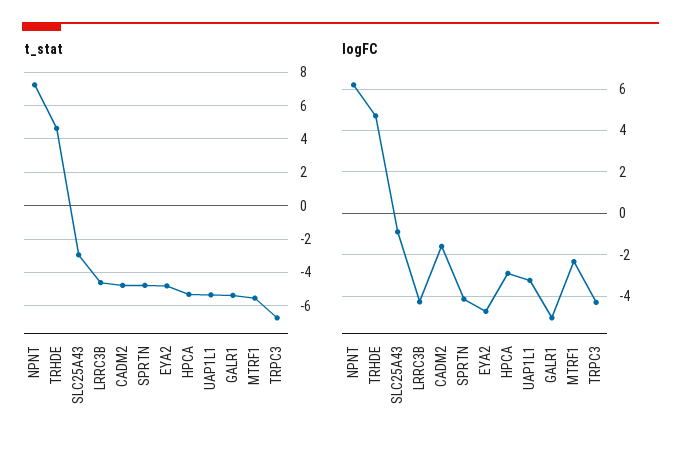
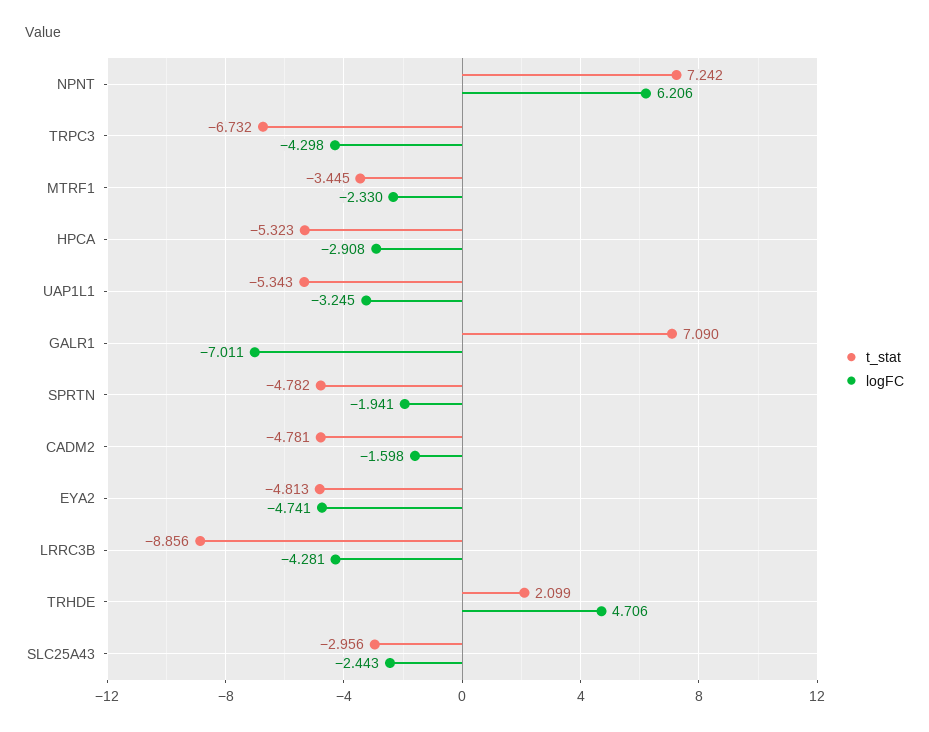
  {
    "t_stat": {
      "NPNT": 7.242,
-     "TRHDE": 4.5,
+     "TRHDE": 2.099,
      "SLC25A43": -2.956,
-     "LRRC3B": -4.5,
+     "LRRC3B": -8.856,
      "CADM2": -4.781,
      "SPRTN": -4.782,
      "EYA2": -4.813,
      "HPCA": -5.323,
      "UAP1L1": -5.343,
-     "GALR1": -5.5,
+     "GALR1": 7.09,
-     "MTRF1": -5.5,
+     "MTRF1": -3.445,
      "TRPC3": -6.732
    },
    "logFC": {
      "NPNT": 6.206,
      "TRHDE": 4.706,
-     "SLC25A43": -1,
+     "SLC25A43": -2.443,
      "LRRC3B": -4.281,
      "CADM2": -1.598,
-     "SPRTN": -4,
+     "SPRTN": -1.941,
      "EYA2": -4.741,
      "HPCA": -2.908,
      "UAP1L1": -3.245,
-     "GALR1": -5,
+     "GALR1": -7.011,
      "MTRF1": -2.33,
      "TRPC3": -4.298
    }
  }

